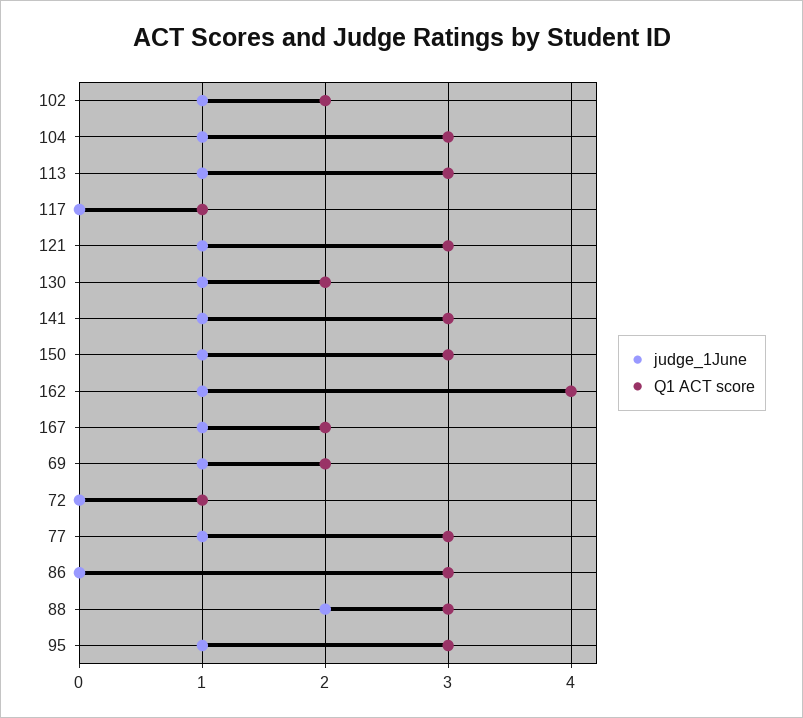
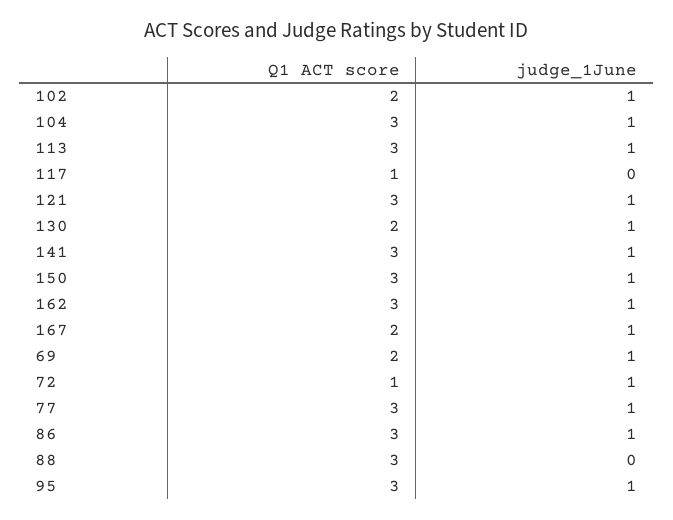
  {
    "judge_1June": {
      "102": 1,
      "104": 1,
      "113": 1,
      "117": 0,
      "121": 1,
      "130": 1,
      "141": 1,
      "150": 1,
      "162": 1,
      "167": 1,
      "69": 1,
-     "72": 0,
+     "72": 1,
      "77": 1,
-     "86": 0,
+     "86": 1,
-     "88": 2,
+     "88": 0,
      "95": 1
    },
    "Q1 ACT score": {
      "102": 2,
      "104": 3,
      "113": 3,
      "117": 1,
      "121": 3,
      "130": 2,
      "141": 3,
      "150": 3,
-     "162": 4,
+     "162": 3,
      "167": 2,
      "69": 2,
      "72": 1,
      "77": 3,
      "86": 3,
      "88": 3,
      "95": 3
    }
  }

